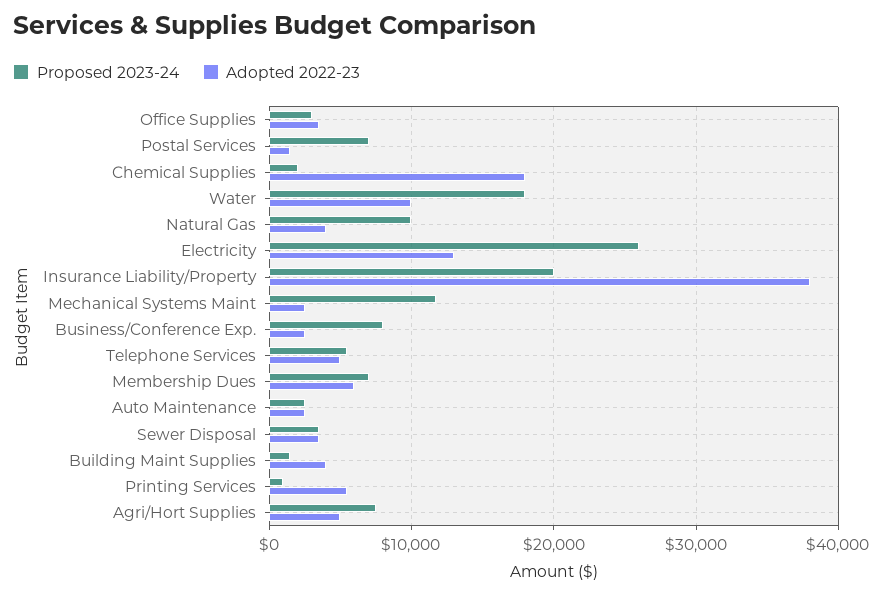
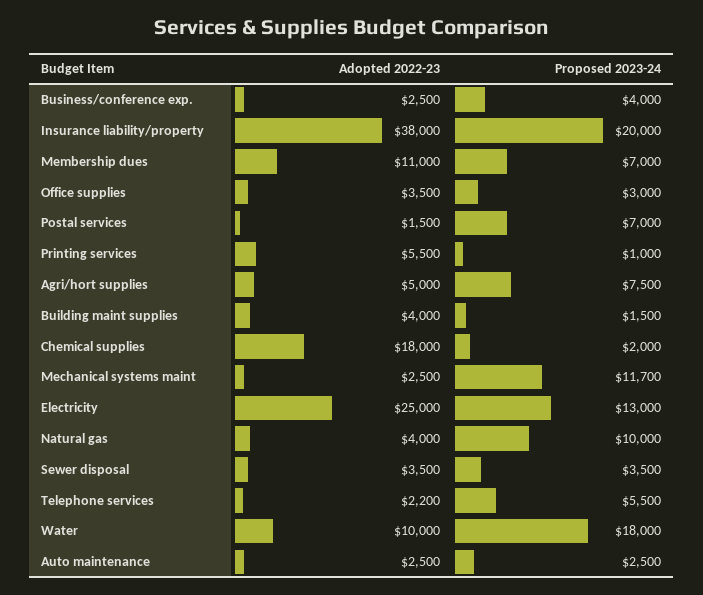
  {
    "Proposed 2023-24": {
      "Office Supplies": 3000,
      "Postal Services": 7000,
      "Chemical Supplies": 2000,
      "Water": 18000,
      "Natural Gas": 10000,
-     "Electricity": 26000,
+     "Electricity": 13000,
      "Insurance Liability/Property": 20000,
      "Mechanical Systems Maint": 11700,
-     "Business/Conference Exp.": 8000,
+     "Business/Conference Exp.": 4000,
      "Telephone Services": 5500,
      "Membership Dues": 7000,
      "Auto Maintenance": 2500,
      "Sewer Disposal": 3500,
      "Building Maint Supplies": 1500,
      "Printing Services": 1000,
      "Agri/Hort Supplies": 7500
    },
    "Adopted 2022-23": {
      "Office Supplies": 3500,
      "Postal Services": 1500,
      "Chemical Supplies": 18000,
      "Water": 10000,
      "Natural Gas": 4000,
-     "Electricity": 13000,
+     "Electricity": 25000,
      "Insurance Liability/Property": 38000,
      "Mechanical Systems Maint": 2500,
      "Business/Conference Exp.": 2500,
-     "Telephone Services": 5000,
+     "Telephone Services": 2200,
-     "Membership Dues": 6000,
+     "Membership Dues": 11000,
      "Auto Maintenance": 2500,
      "Sewer Disposal": 3500,
      "Building Maint Supplies": 4000,
      "Printing Services": 5500,
      "Agri/Hort Supplies": 5000
    }
  }

